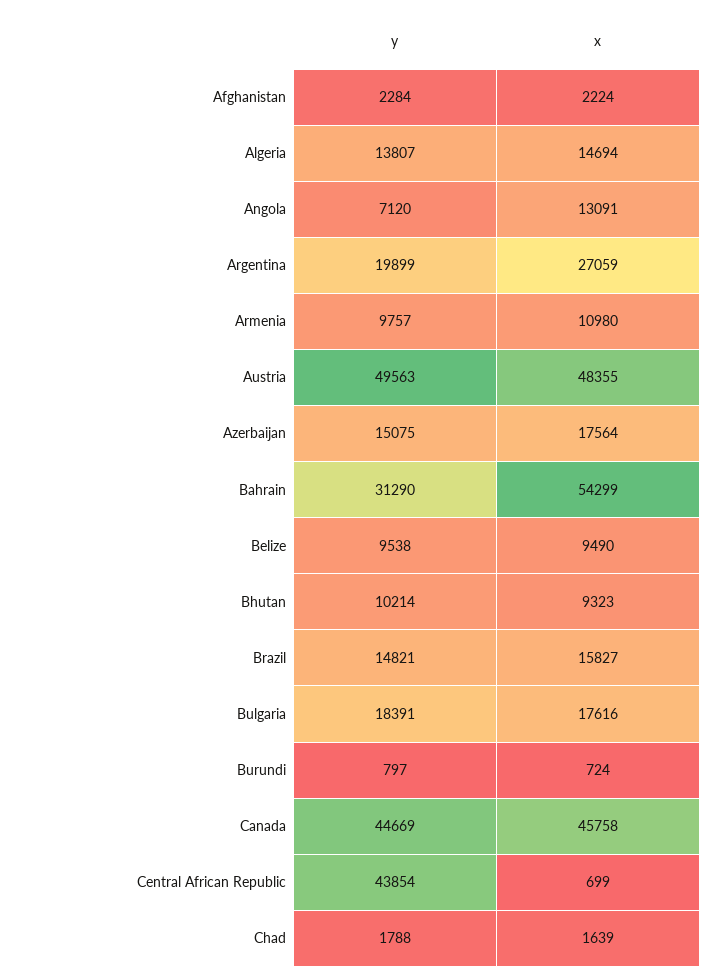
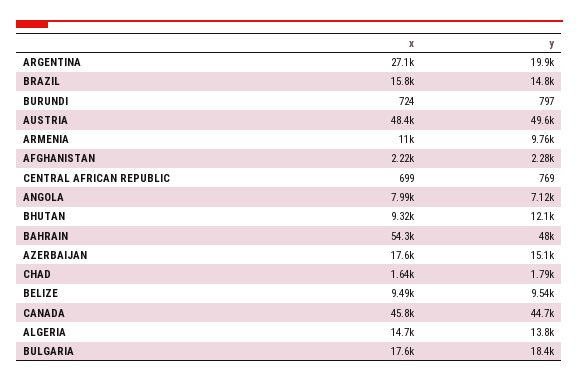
  {
    "y": {
      "Afghanistan": 2284,
      "Algeria": 13807,
      "Angola": 7120,
      "Argentina": 19899,
      "Armenia": 9757,
      "Austria": 49563,
      "Azerbaijan": 15075,
-     "Bahrain": 31290,
+     "Bahrain": 48000,
      "Belize": 9538,
-     "Bhutan": 10214,
+     "Bhutan": 12100,
      "Brazil": 14821,
      "Bulgaria": 18391,
      "Burundi": 797,
      "Canada": 44669,
-     "Central African Republic": 43854,
+     "Central African Republic": 769,
      "Chad": 1788
    },
    "x": {
      "Afghanistan": 2224,
      "Algeria": 14694,
-     "Angola": 13091,
+     "Angola": 7990,
      "Argentina": 27059,
      "Armenia": 10980,
      "Austria": 48355,
      "Azerbaijan": 17564,
      "Bahrain": 54299,
      "Belize": 9490,
      "Bhutan": 9323,
      "Brazil": 15827,
      "Bulgaria": 17616,
      "Burundi": 724,
      "Canada": 45758,
      "Central African Republic": 699,
      "Chad": 1639
    }
  }

